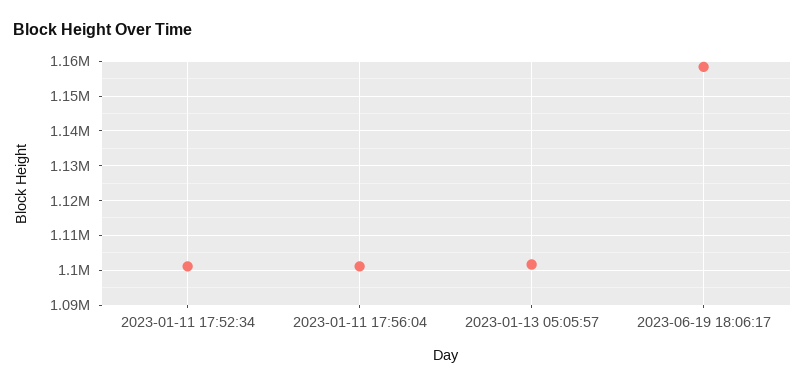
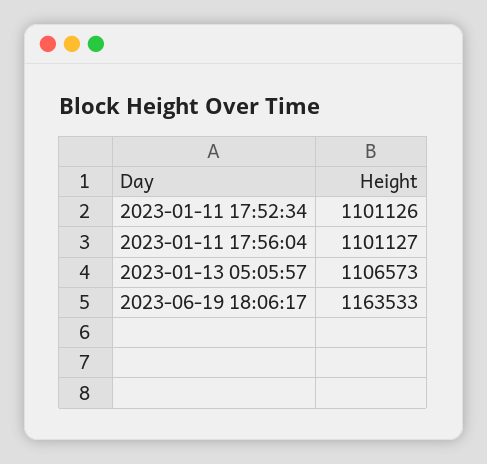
  {
    "2023-01-11 17:52:34": 1101126,
    "2023-01-11 17:56:04": 1101127,
-   "2023-01-13 05:05:57": 1102000,
+   "2023-01-13 05:05:57": 1106573,
-   "2023-06-19 18:06:17": 1158000
+   "2023-06-19 18:06:17": 1163533
  }

